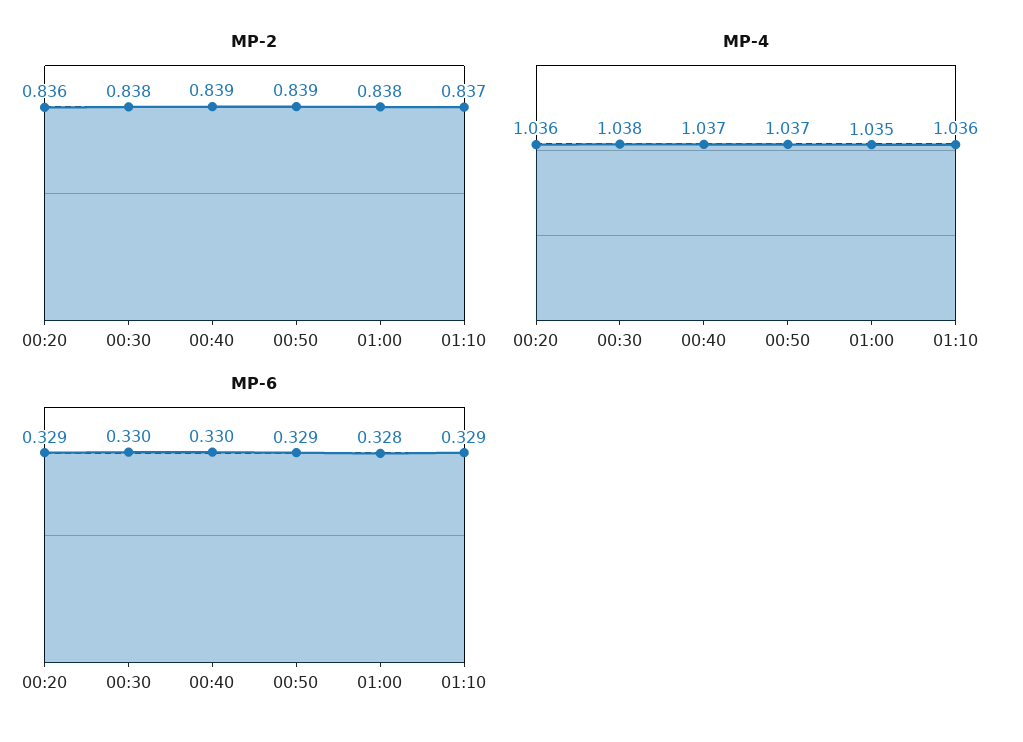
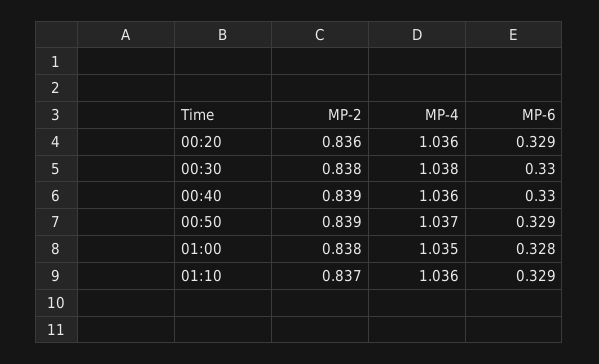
  {
    "MP-2": {
      "00:20": 0.836,
      "00:30": 0.838,
      "00:40": 0.839,
      "00:50": 0.839,
      "01:00": 0.838,
      "01:10": 0.837
    },
    "MP-4": {
      "00:20": 1.036,
      "00:30": 1.038,
-     "00:40": 1.037,
+     "00:40": 1.036,
      "00:50": 1.037,
      "01:00": 1.035,
      "01:10": 1.036
    },
    "MP-6": {
      "00:20": 0.329,
      "00:30": 0.33,
      "00:40": 0.33,
      "00:50": 0.329,
      "01:00": 0.328,
      "01:10": 0.329
    }
  }

